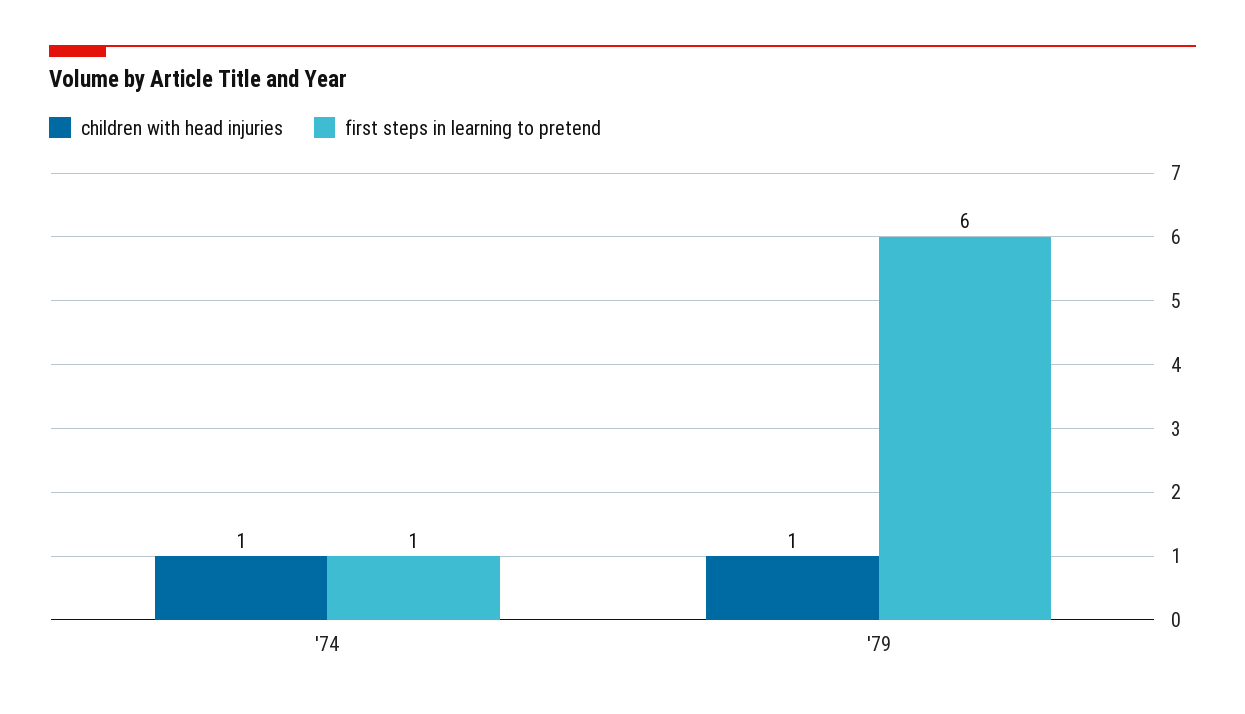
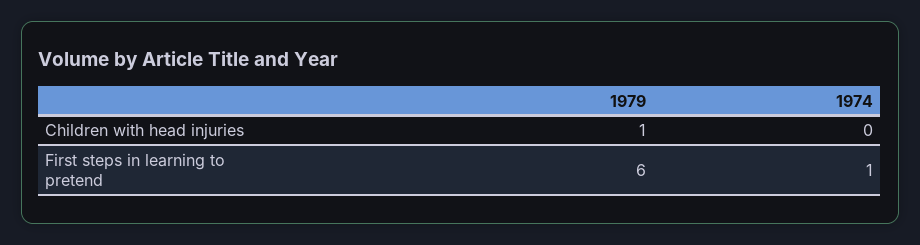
  {
    "children with head injuries": {
-     "'74": 1,
+     "'74": 0,
      "'79": 1
    },
    "first steps in learning to pretend": {
      "'74": 1,
      "'79": 6
    }
  }

